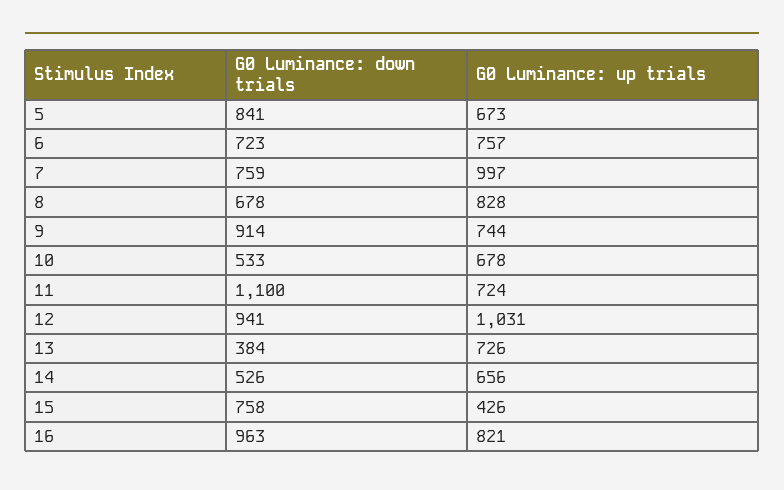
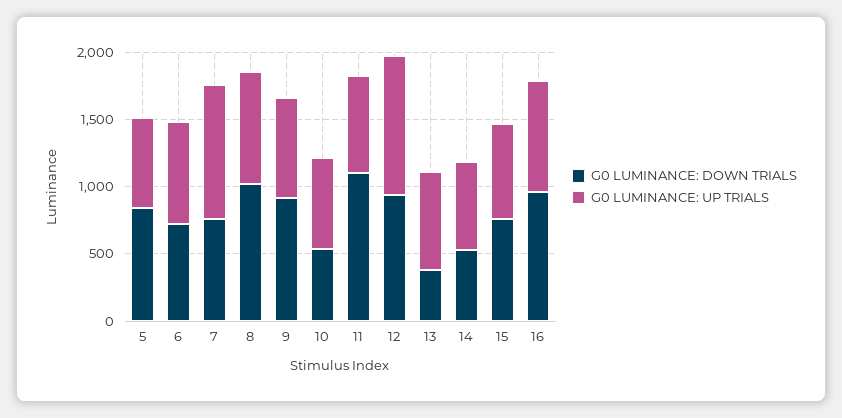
  {
    "G0 Luminance: down trials": {
      "5": 841,
      "6": 723,
      "7": 759,
-     "8": 678,
+     "8": 1000,
      "9": 914,
      "10": 533,
      "11": 1100,
      "12": 941,
      "13": 384,
      "14": 526,
      "15": 758,
      "16": 963
    },
    "G0 Luminance: up trials": {
      "5": 673,
      "6": 757,
      "7": 997,
      "8": 828,
      "9": 744,
      "10": 678,
      "11": 724,
      "12": 1031,
      "13": 726,
      "14": 656,
-     "15": 426,
+     "15": 700,
      "16": 821
    }
  }

